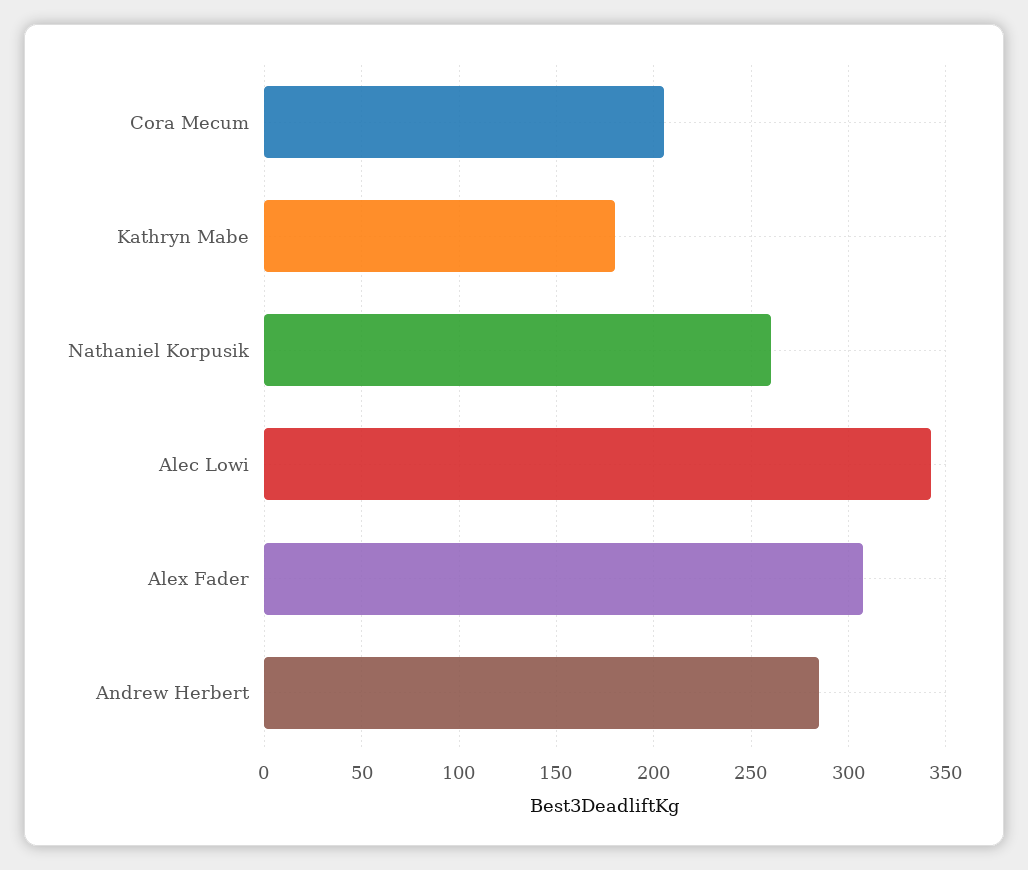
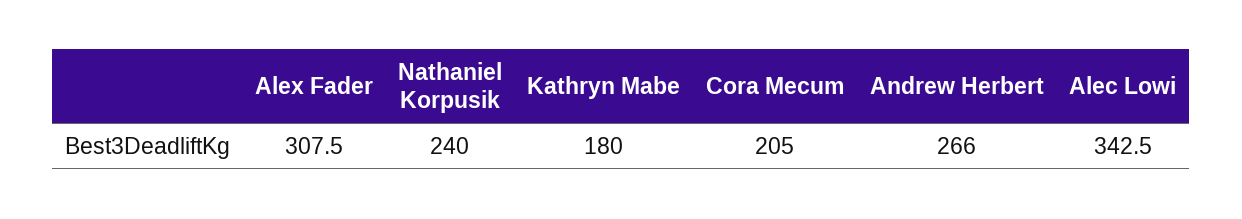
  {
    "Cora Mecum": 205,
    "Kathryn Mabe": 180,
-   "Nathaniel Korpusik": 260,
+   "Nathaniel Korpusik": 240,
    "Alec Lowi": 342.5,
    "Alex Fader": 307.5,
-   "Andrew Herbert": 285
+   "Andrew Herbert": 266
  }

